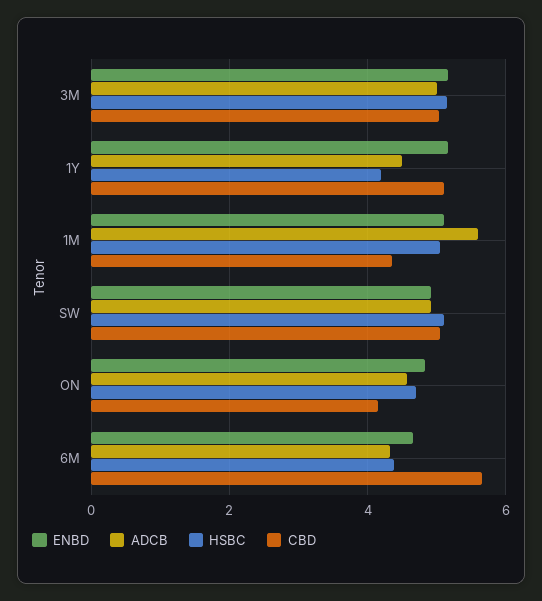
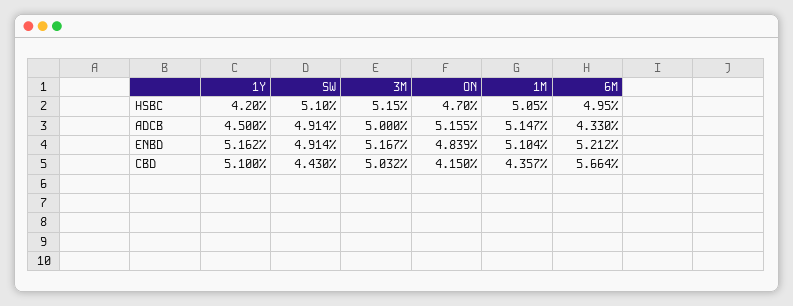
  {
    "ENBD": {
      "3M": 5.167,
      "1Y": 5.162,
      "1M": 5.104,
      "SW": 4.914,
      "ON": 4.839,
-     "6M": 4.6
+     "6M": 5.212
    },
    "ADCB": {
      "3M": 5,
      "1Y": 4.5,
-     "1M": 5.6,
+     "1M": 5.147,
      "SW": 4.914,
-     "ON": 4.6,
+     "ON": 5.155,
      "6M": 4.33
    },
    "HSBC": {
      "3M": 5.15,
      "1Y": 4.2,
      "1M": 5.05,
      "SW": 5.1,
      "ON": 4.7,
-     "6M": 4.4
+     "6M": 4.95
    },
    "CBD": {
      "3M": 5.032,
      "1Y": 5.1,
      "1M": 4.357,
-     "SW": 5,
+     "SW": 4.43,
      "ON": 4.15,
      "6M": 5.664
    }
  }

